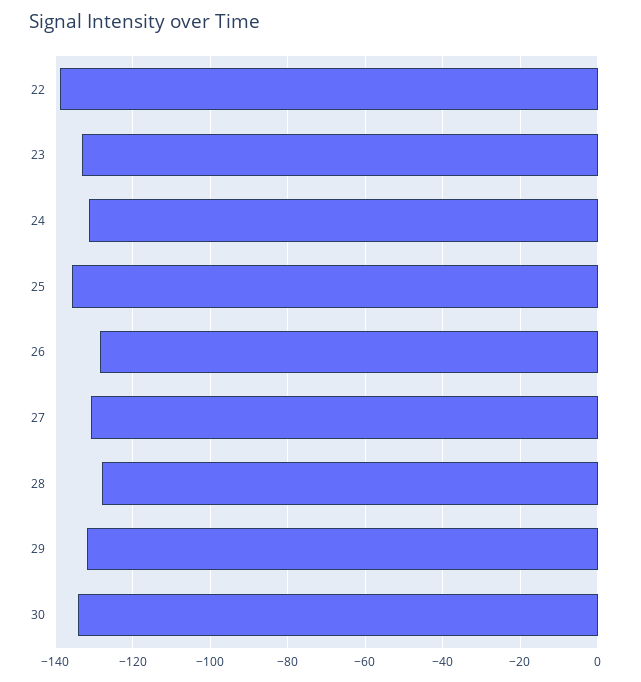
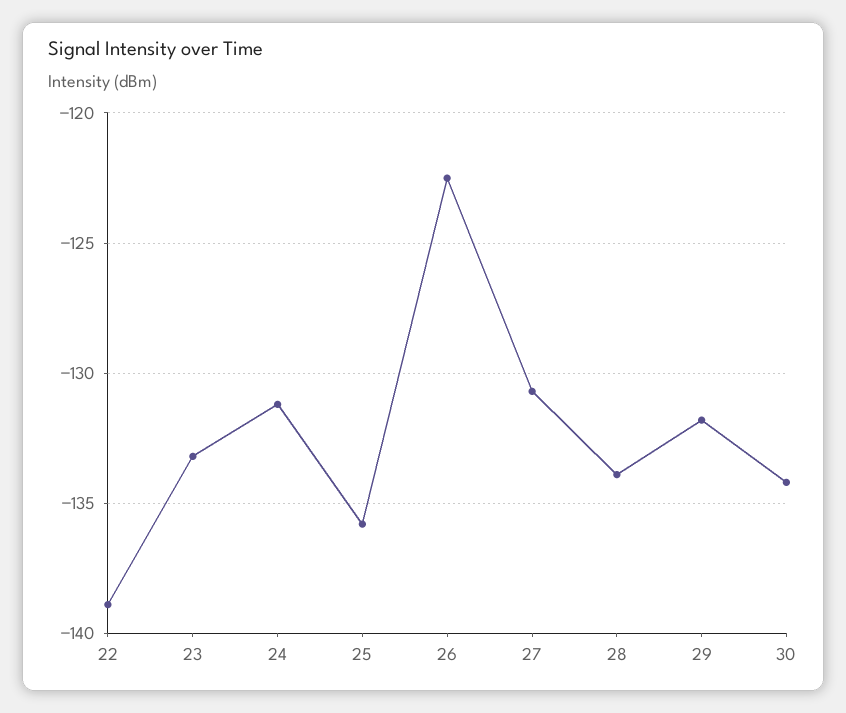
  {
    "22": -139,
    "23": -133,
    "24": -131,
    "25": -136,
-   "26": -128,
+   "26": -122.5,
    "27": -130.5,
-   "28": -128,
+   "28": -134,
    "29": -132,
    "30": -134
  }

